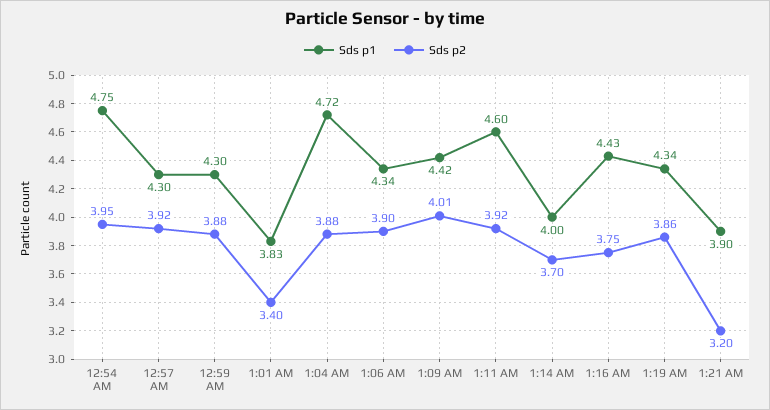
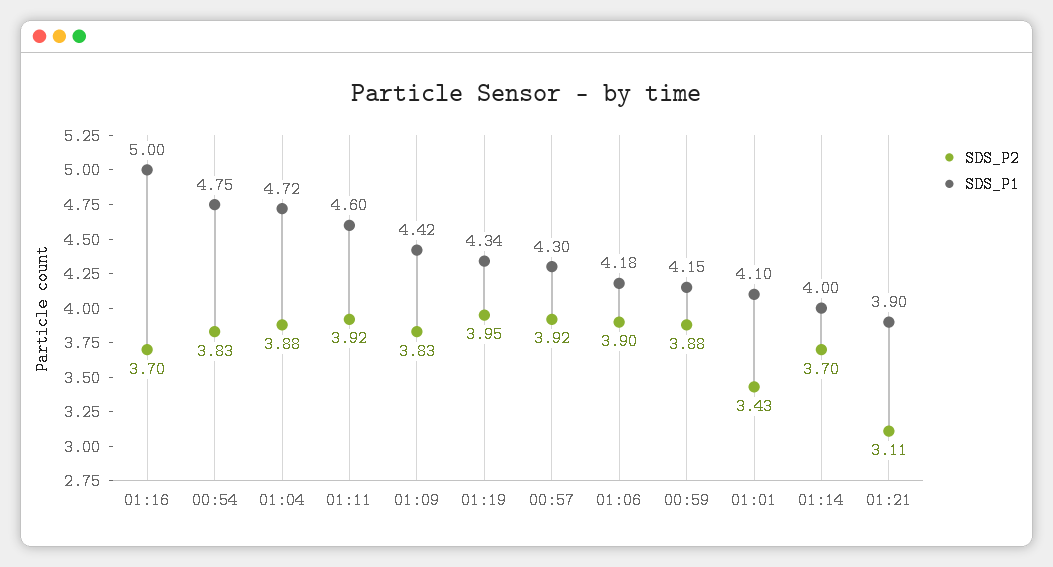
  {
    "Sds p1": {
      "12:54 AM": 4.75,
      "12:57 AM": 4.3,
-     "12:59 AM": 4.3,
+     "12:59 AM": 4.15,
-     "1:01 AM": 3.83,
+     "1:01 AM": 4.1,
      "1:04 AM": 4.72,
-     "1:06 AM": 4.34,
+     "1:06 AM": 4.18,
      "1:09 AM": 4.42,
      "1:11 AM": 4.6,
      "1:14 AM": 4,
-     "1:16 AM": 4.43,
+     "1:16 AM": 5,
      "1:19 AM": 4.34,
      "1:21 AM": 3.9
    },
    "Sds p2": {
-     "12:54 AM": 3.95,
+     "12:54 AM": 3.83,
      "12:57 AM": 3.92,
      "12:59 AM": 3.88,
-     "1:01 AM": 3.4,
+     "1:01 AM": 3.43,
      "1:04 AM": 3.88,
      "1:06 AM": 3.9,
-     "1:09 AM": 4.01,
+     "1:09 AM": 3.83,
      "1:11 AM": 3.92,
      "1:14 AM": 3.7,
-     "1:16 AM": 3.75,
+     "1:16 AM": 3.7,
-     "1:19 AM": 3.86,
+     "1:19 AM": 3.95,
-     "1:21 AM": 3.2
+     "1:21 AM": 3.11
    }
  }

